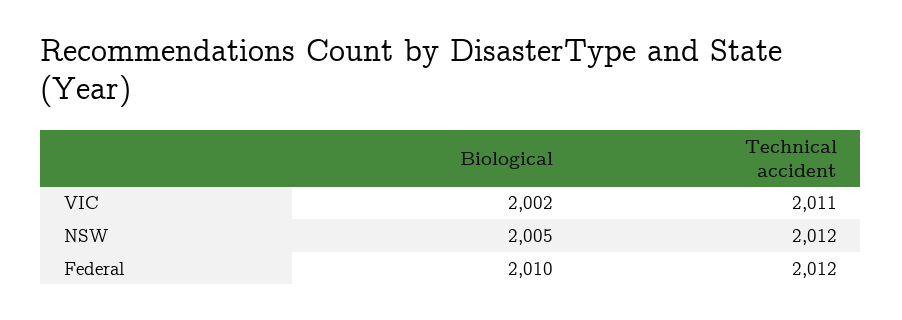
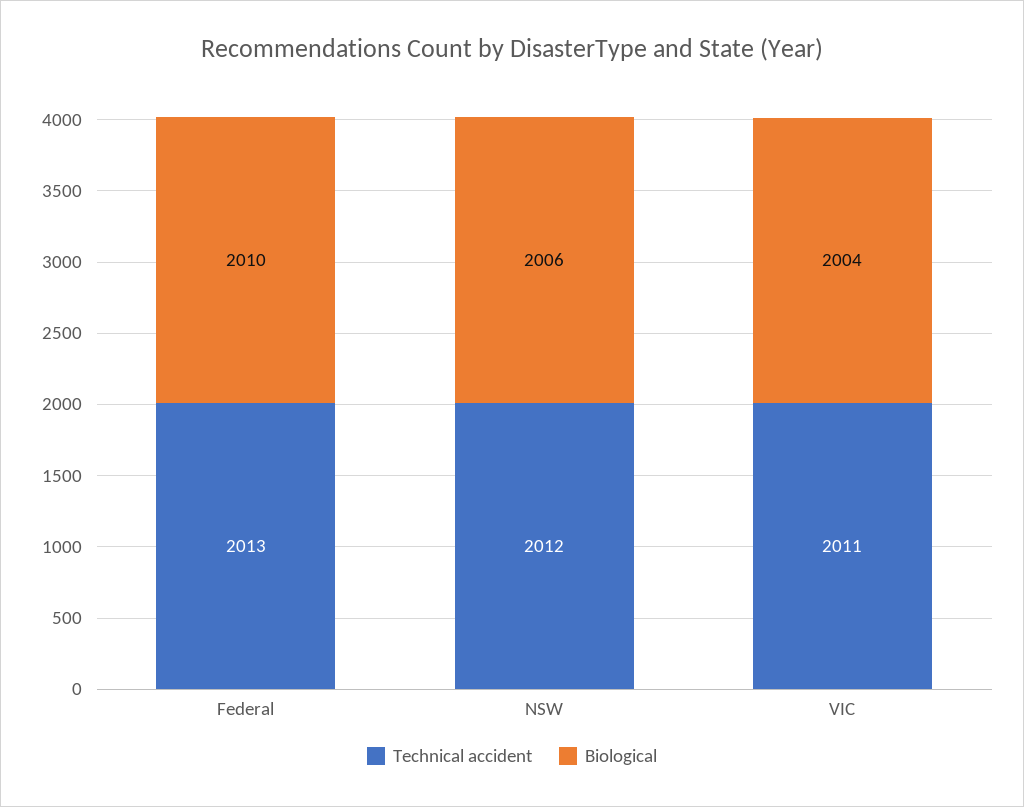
  {
    "Biological": {
-     "VIC": 2002,
+     "VIC": 2004,
-     "NSW": 2005,
+     "NSW": 2006,
      "Federal": 2010
    },
    "Technical accident": {
      "VIC": 2011,
      "NSW": 2012,
-     "Federal": 2012
+     "Federal": 2013
    }
  }

